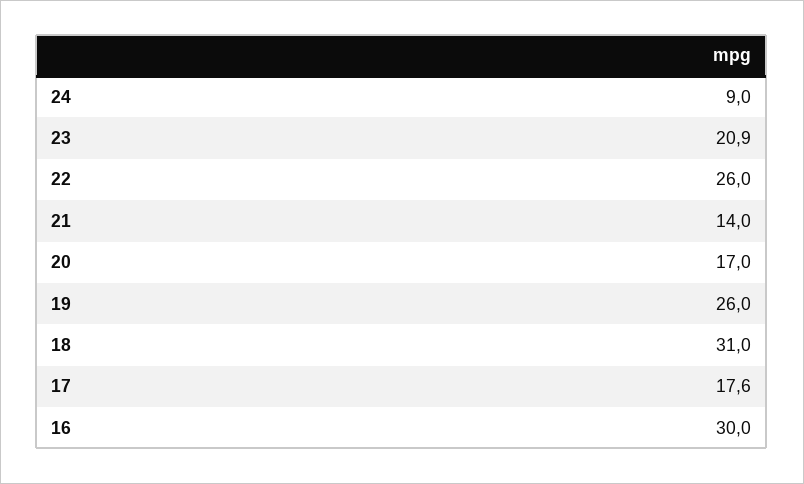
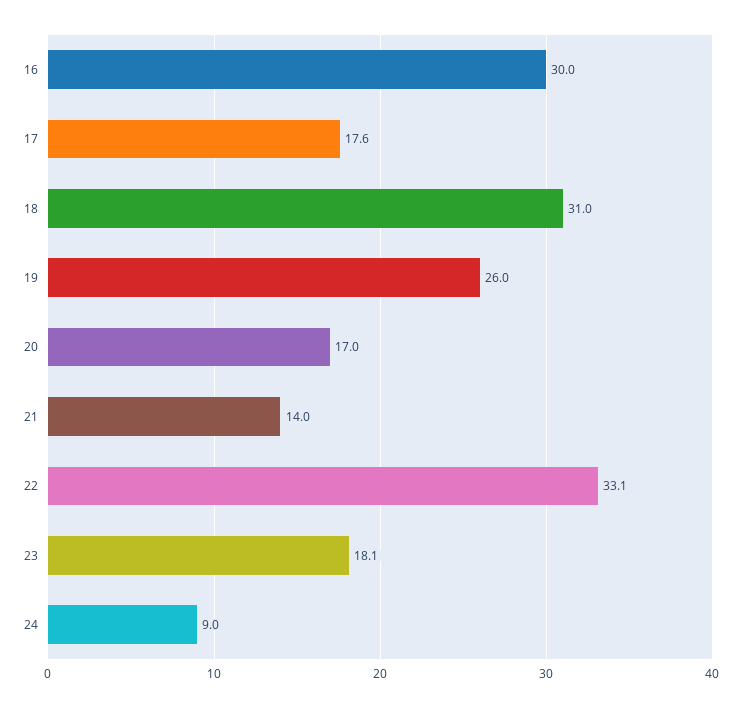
  {
    "24": 9,
-   "23": 20.9,
+   "23": 18.1,
-   "22": 26,
+   "22": 33.1,
    "21": 14,
    "20": 17,
    "19": 26,
    "18": 31,
    "17": 17.6,
    "16": 30
  }

